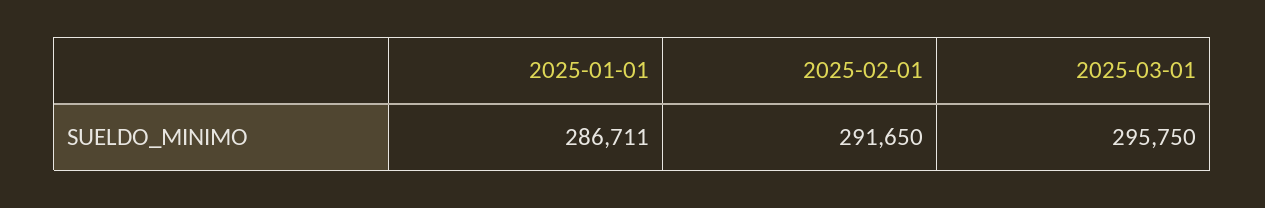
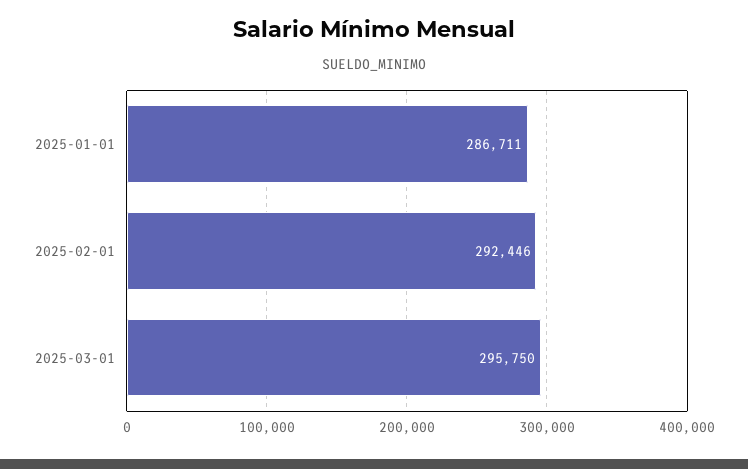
  {
    "2025-01-01": 286711,
-   "2025-02-01": 291650,
+   "2025-02-01": 292446,
    "2025-03-01": 295750
  }

